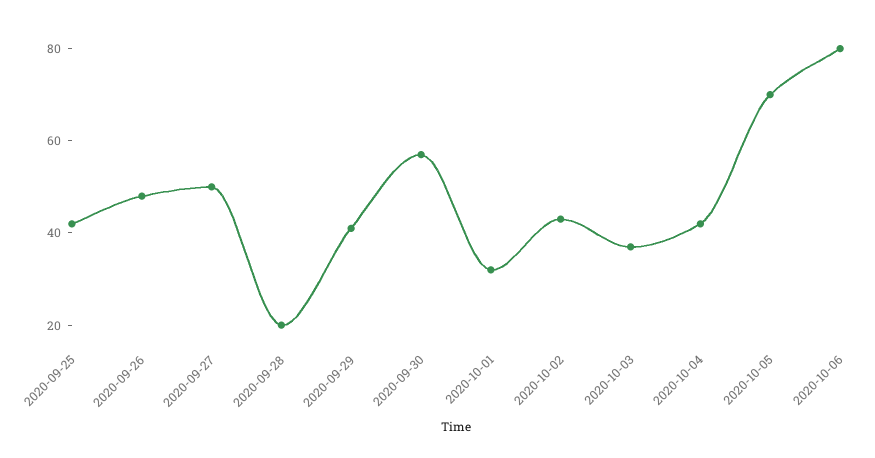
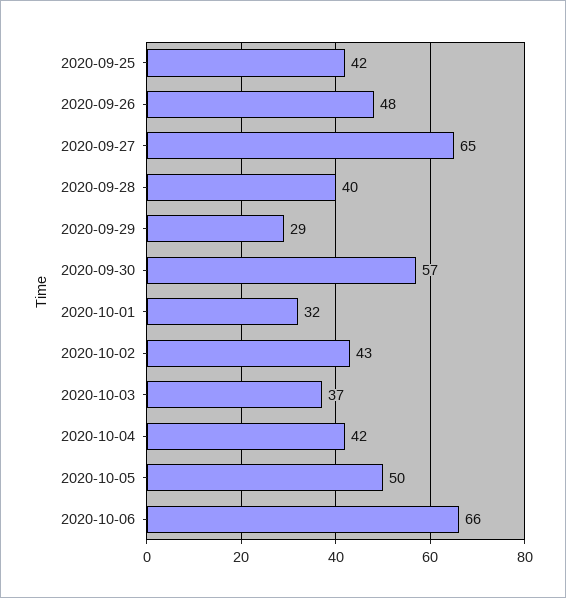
  {
    "2020-09-25": 42,
    "2020-09-26": 48,
-   "2020-09-27": 50,
+   "2020-09-27": 65,
-   "2020-09-28": 20,
+   "2020-09-28": 40,
-   "2020-09-29": 40,
+   "2020-09-29": 29,
    "2020-09-30": 57,
    "2020-10-01": 32,
    "2020-10-02": 43,
    "2020-10-03": 37,
    "2020-10-04": 42,
-   "2020-10-05": 70,
+   "2020-10-05": 50,
-   "2020-10-06": 80
+   "2020-10-06": 66
  }

